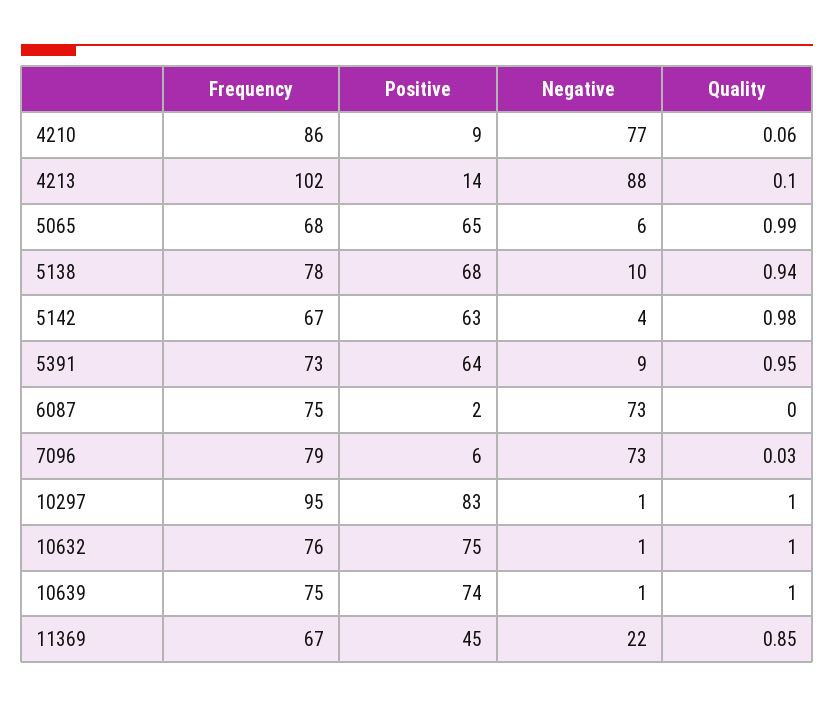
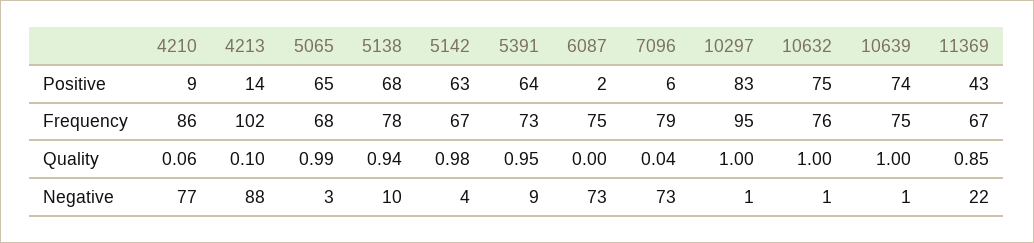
  {
    "Frequency": {
      "4210": 86,
      "4213": 102,
      "5065": 68,
      "5138": 78,
      "5142": 67,
      "5391": 73,
      "6087": 75,
      "7096": 79,
      "10297": 95,
      "10632": 76,
      "10639": 75,
      "11369": 67
    },
    "Positive": {
      "4210": 9,
      "4213": 14,
      "5065": 65,
      "5138": 68,
      "5142": 63,
      "5391": 64,
      "6087": 2,
      "7096": 6,
      "10297": 83,
      "10632": 75,
      "10639": 74,
-     "11369": 45
+     "11369": 43
    },
    "Negative": {
      "4210": 77,
      "4213": 88,
-     "5065": 6,
+     "5065": 3,
      "5138": 10,
      "5142": 4,
      "5391": 9,
      "6087": 73,
      "7096": 73,
      "10297": 1,
      "10632": 1,
      "10639": 1,
      "11369": 22
    },
    "Quality": {
      "4210": 0.06,
      "4213": 0.1,
      "5065": 0.99,
      "5138": 0.94,
      "5142": 0.98,
      "5391": 0.95,
      "6087": 0,
-     "7096": 0.03,
+     "7096": 0.04,
      "10297": 1,
      "10632": 1,
      "10639": 1,
      "11369": 0.85
    }
  }

